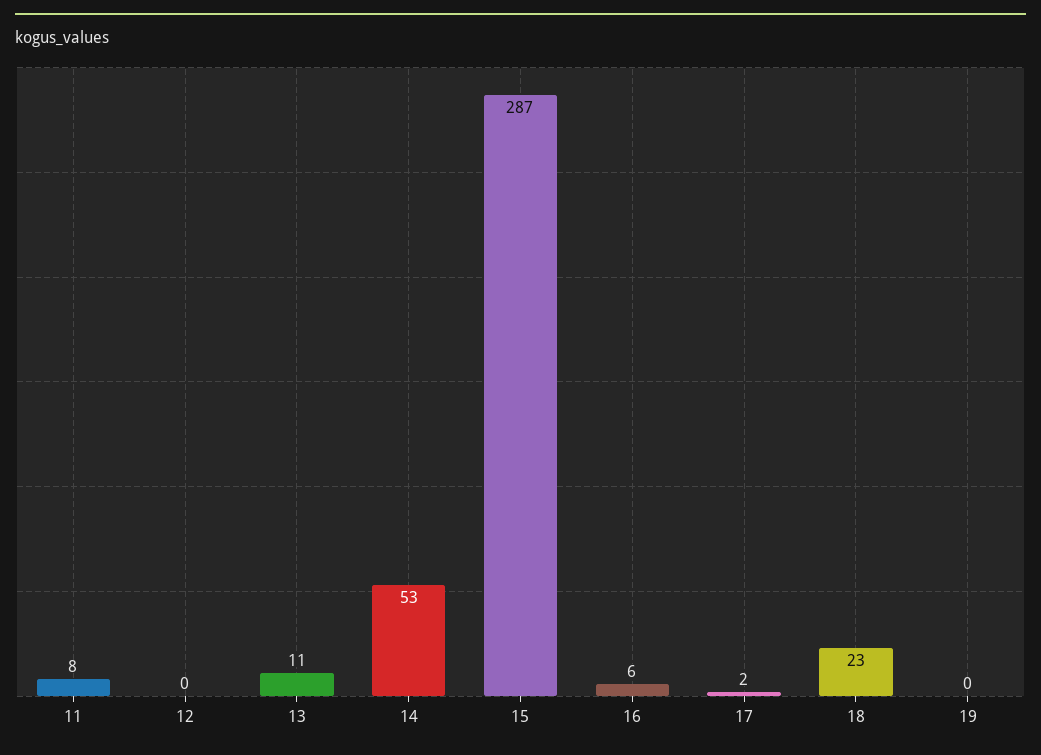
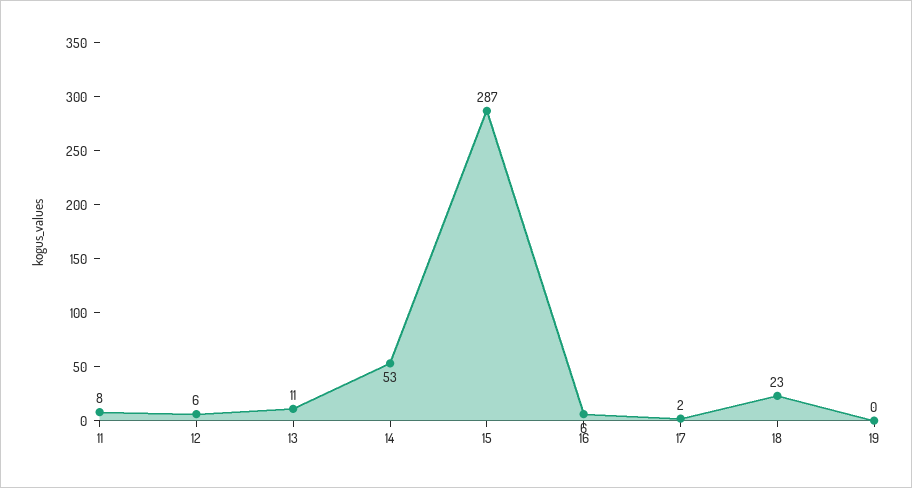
  {
    "11": 8,
-   "12": 0,
+   "12": 6,
    "13": 11,
    "14": 53,
    "15": 287,
    "16": 6,
    "17": 2,
    "18": 23,
    "19": 0
  }

